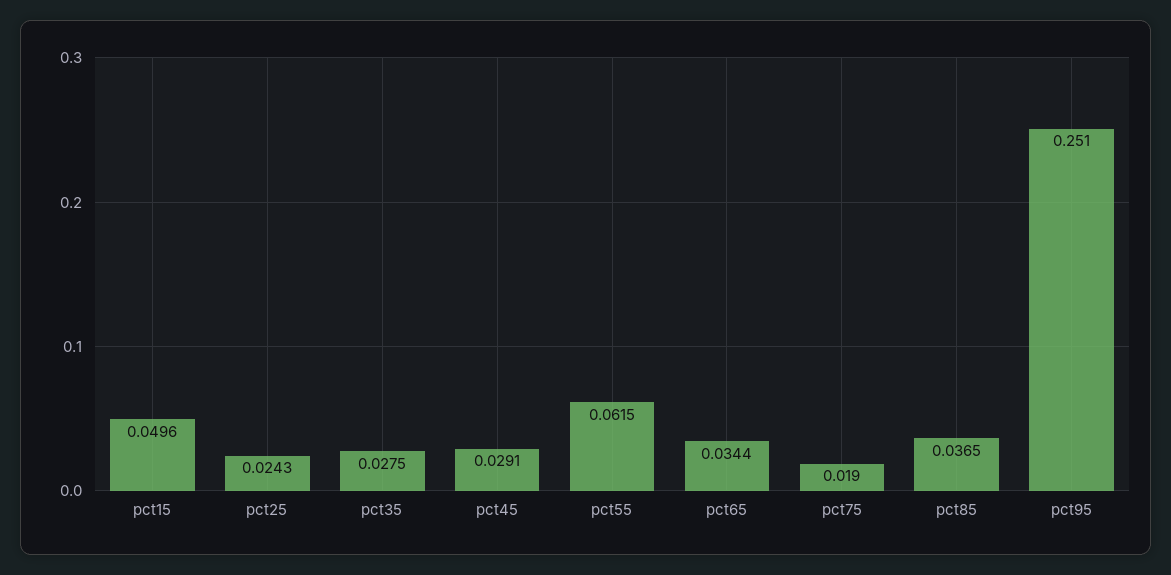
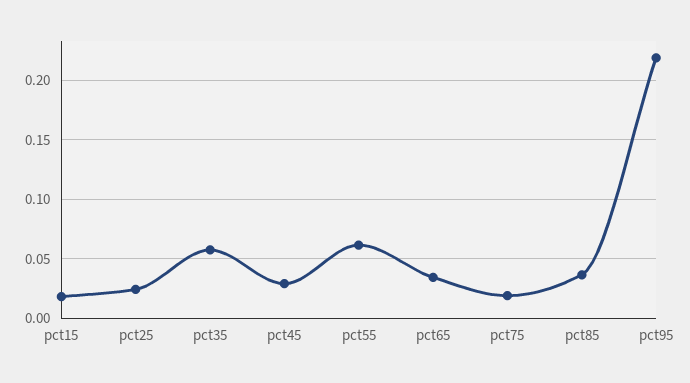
  {
-   "pct15": 0.0496,
+   "pct15": 0.02,
    "pct25": 0.0243,
-   "pct35": 0.0275,
+   "pct35": 0.06,
    "pct45": 0.0291,
    "pct55": 0.0615,
    "pct65": 0.0344,
    "pct75": 0.019,
    "pct85": 0.0365,
-   "pct95": 0.251
+   "pct95": 0.22
  }

